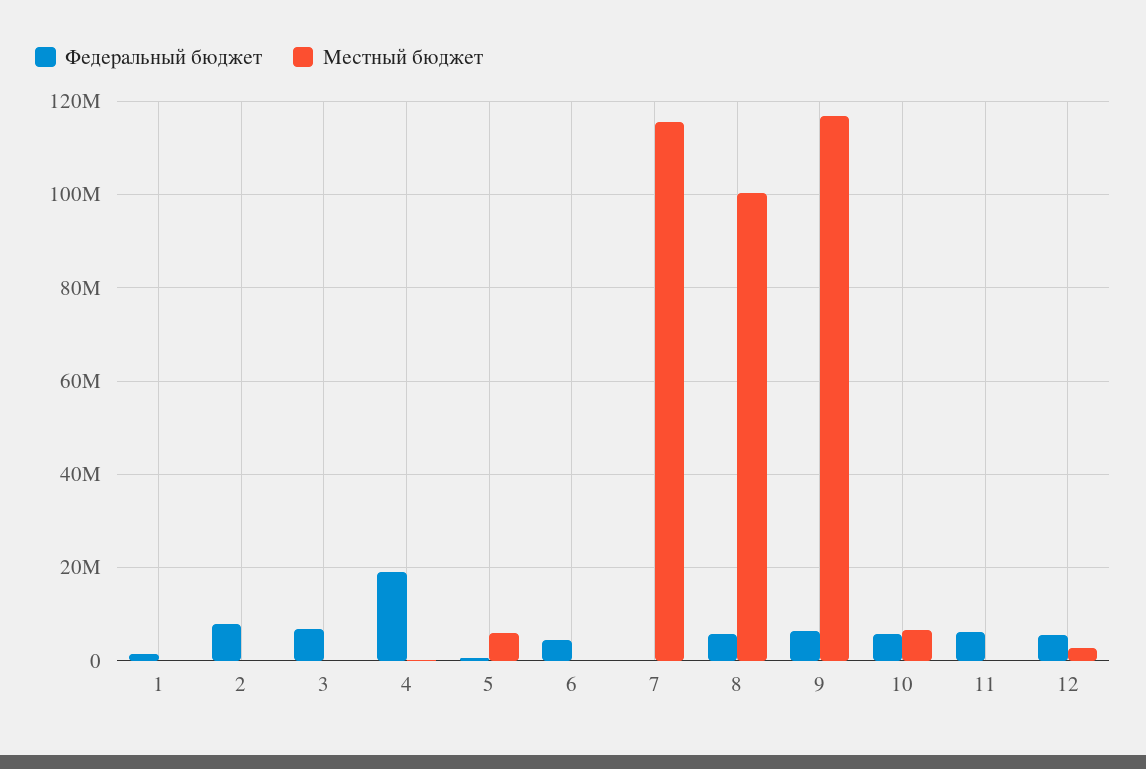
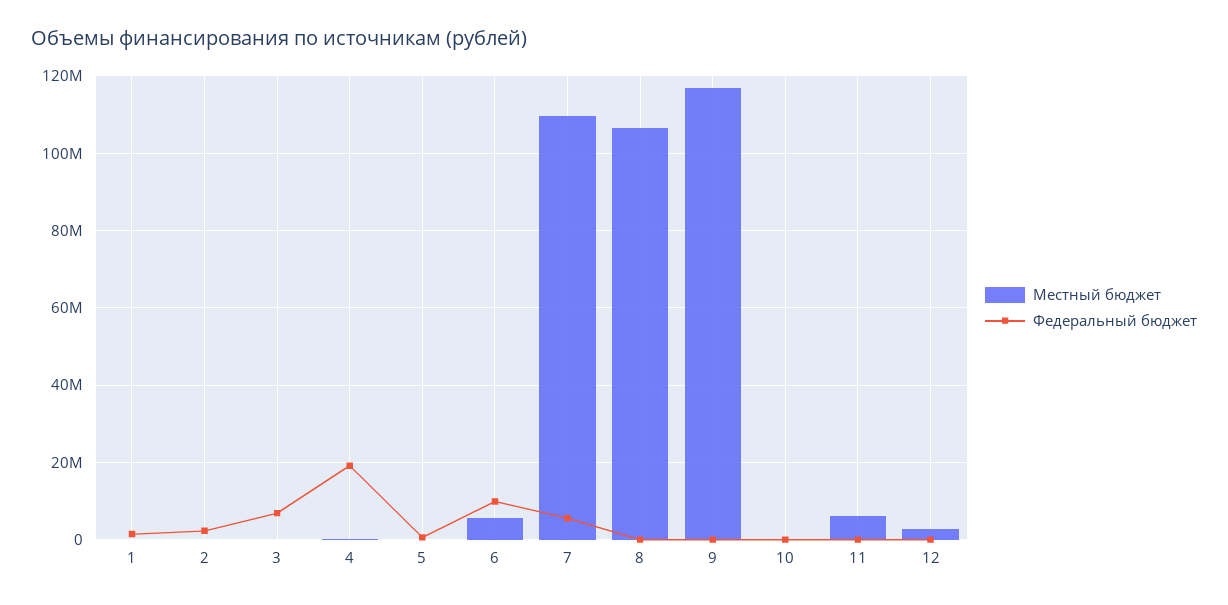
  {
    "Федеральный бюджет": {
      "1": 2000000,
-     "2": 8000000,
+     "2": 2000000,
      "3": 6000000,
      "4": 20000000,
      "5": 0,
-     "6": 4000000,
+     "6": 10000000,
-     "7": 0,
+     "7": 6000000,
-     "8": 6000000,
+     "8": 0,
-     "9": 6000000,
+     "9": 0,
-     "10": 6000000,
+     "10": 0,
-     "11": 6000000,
+     "11": 0,
-     "12": 6000000
+     "12": 0
    },
    "Местный бюджет": {
      "1": 0,
      "2": 0,
      "3": 0,
      "4": 0,
-     "5": 6000000,
+     "5": 0,
-     "6": 0,
+     "6": 6000000,
-     "7": 116000000,
+     "7": 110000000,
-     "8": 100000000,
+     "8": 106000000,
      "9": 116000000,
-     "10": 6000000,
+     "10": 0,
-     "11": 0,
+     "11": 6000000,
      "12": 2000000
    }
  }

